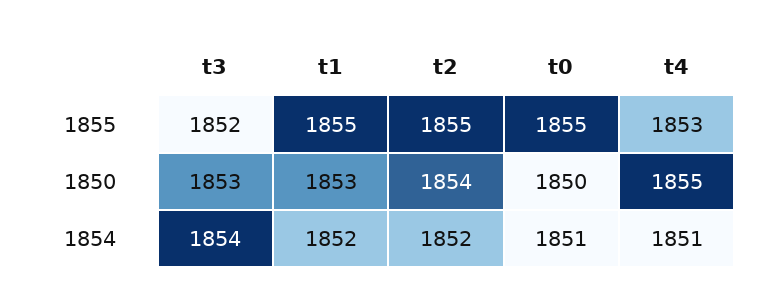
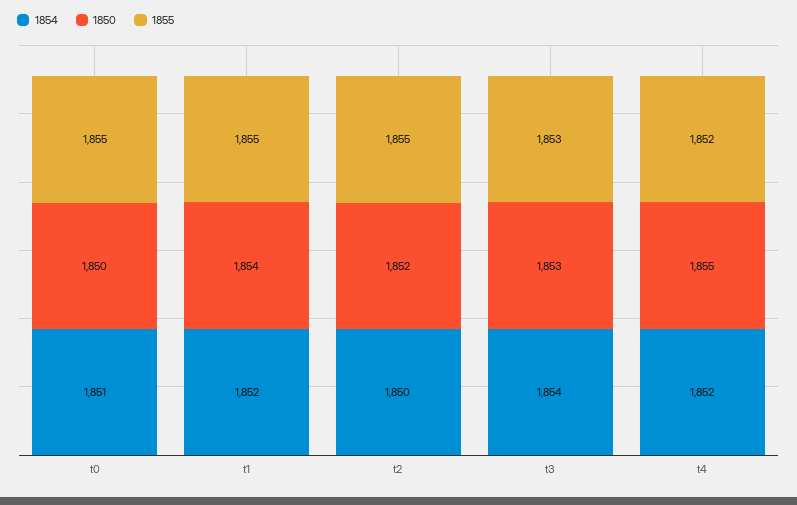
  {
    "1855": {
-     "t3": 1852,
+     "t3": 1853,
      "t1": 1855,
      "t2": 1855,
      "t0": 1855,
-     "t4": 1853
+     "t4": 1852
    },
    "1850": {
      "t3": 1853,
-     "t1": 1853,
+     "t1": 1854,
-     "t2": 1854,
+     "t2": 1852,
      "t0": 1850,
      "t4": 1855
    },
    "1854": {
      "t3": 1854,
      "t1": 1852,
-     "t2": 1852,
+     "t2": 1850,
      "t0": 1851,
-     "t4": 1851
+     "t4": 1852
    }
  }

